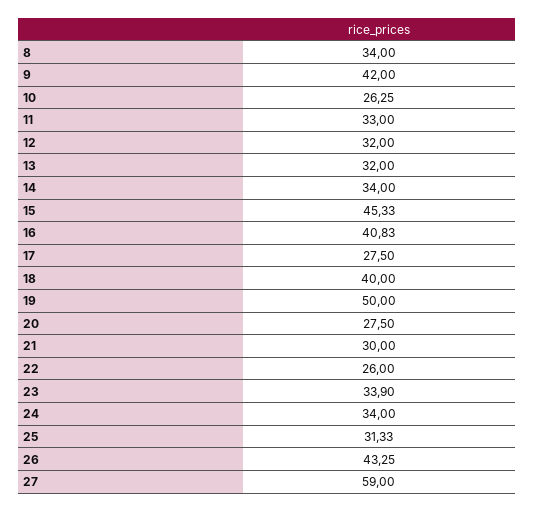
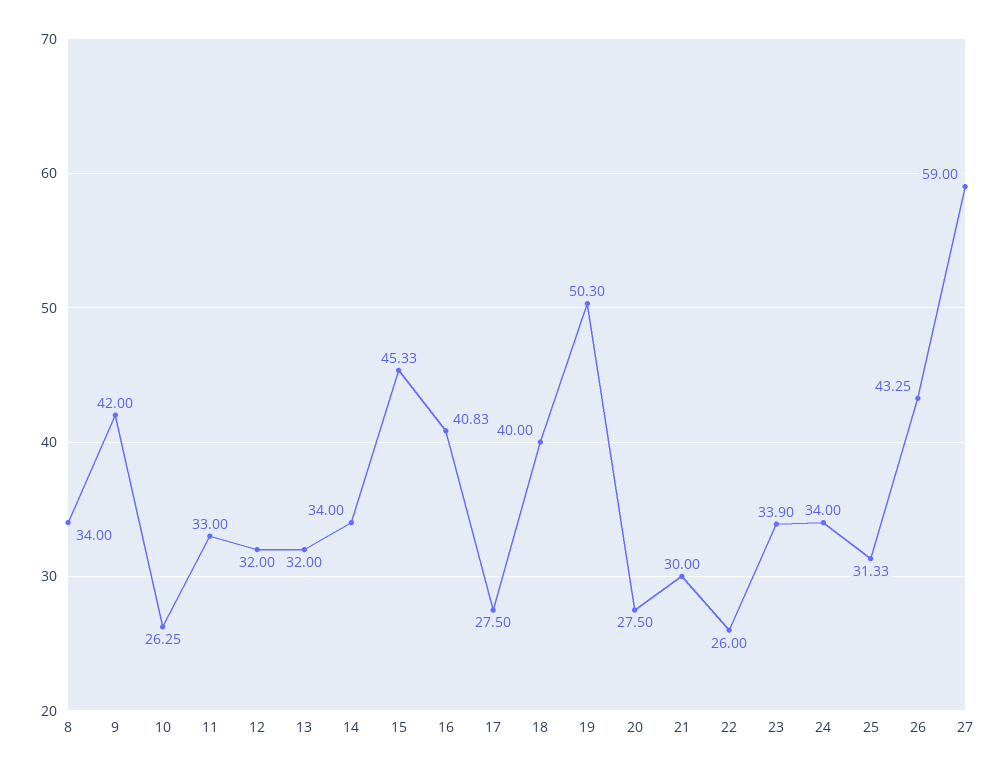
  {
    "8": 34,
    "9": 42,
    "10": 26.25,
    "11": 33,
    "12": 32,
    "13": 32,
    "14": 34,
    "15": 45.33,
    "16": 40.83,
    "17": 27.5,
    "18": 40,
-   "19": 50,
+   "19": 50.3,
    "20": 27.5,
    "21": 30,
    "22": 26,
    "23": 33.9,
    "24": 34,
    "25": 31.33,
    "26": 43.25,
    "27": 59
  }

